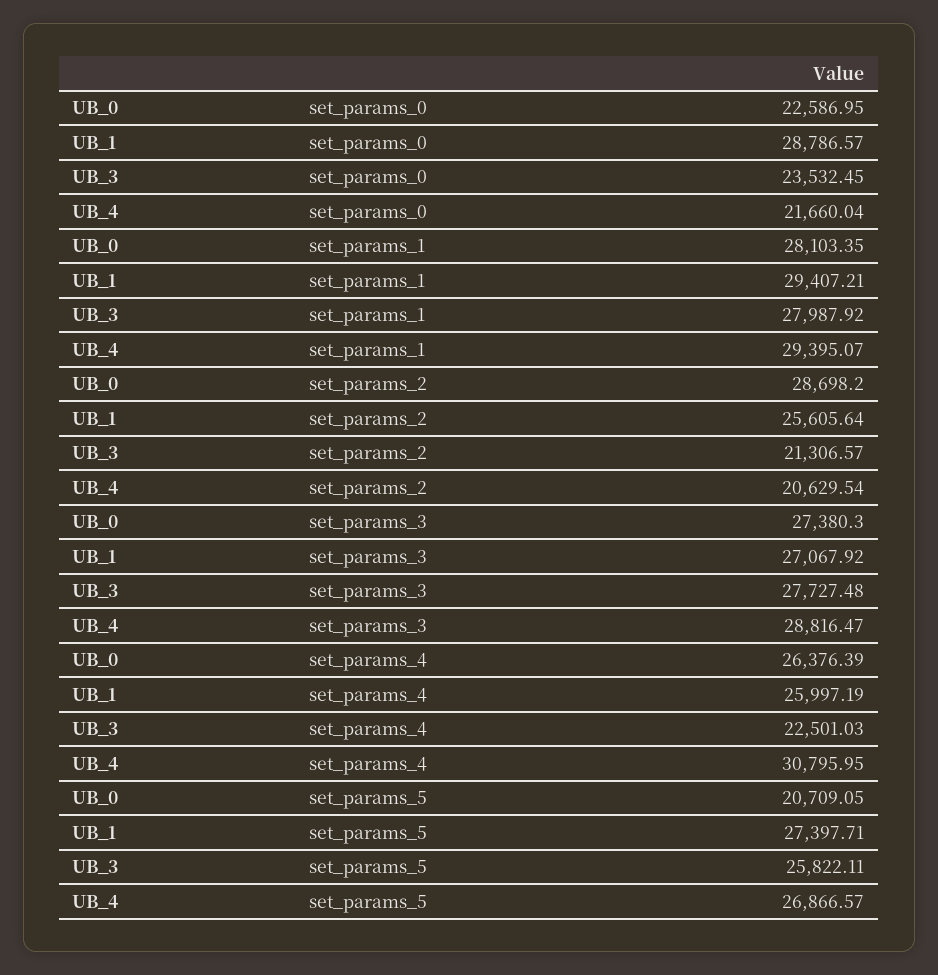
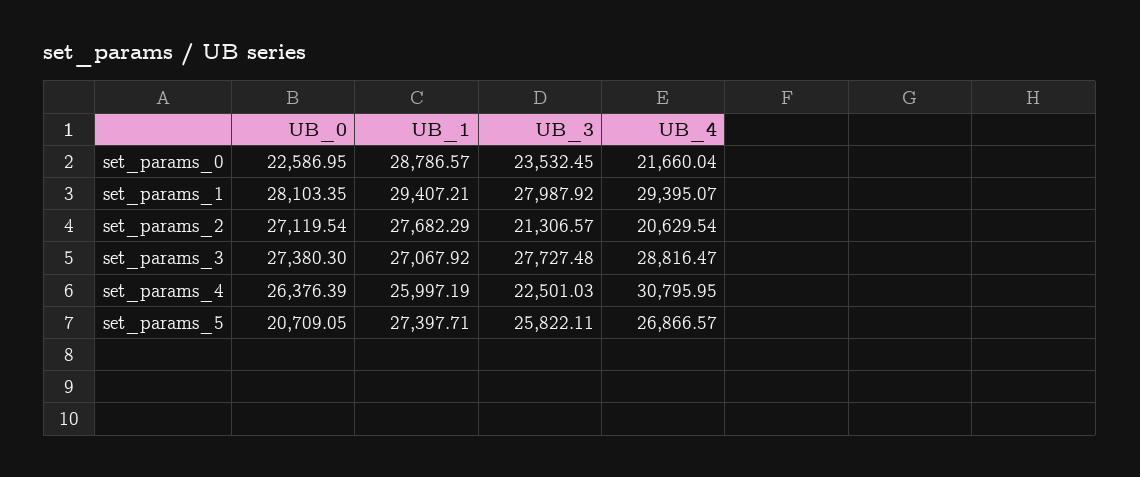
  {
    "UB_0": {
      "set_params_0": 22586.95,
      "set_params_1": 28103.35,
-     "set_params_2": 28698.2,
+     "set_params_2": 27119.54,
      "set_params_3": 27380.3,
      "set_params_4": 26376.39,
      "set_params_5": 20709.05
    },
    "UB_1": {
      "set_params_0": 28786.57,
      "set_params_1": 29407.21,
-     "set_params_2": 25605.64,
+     "set_params_2": 27682.29,
      "set_params_3": 27067.92,
      "set_params_4": 25997.19,
      "set_params_5": 27397.71
    },
    "UB_3": {
      "set_params_0": 23532.45,
      "set_params_1": 27987.92,
      "set_params_2": 21306.57,
      "set_params_3": 27727.48,
      "set_params_4": 22501.03,
      "set_params_5": 25822.11
    },
    "UB_4": {
      "set_params_0": 21660.04,
      "set_params_1": 29395.07,
      "set_params_2": 20629.54,
      "set_params_3": 28816.47,
      "set_params_4": 30795.95,
      "set_params_5": 26866.57
    }
  }

